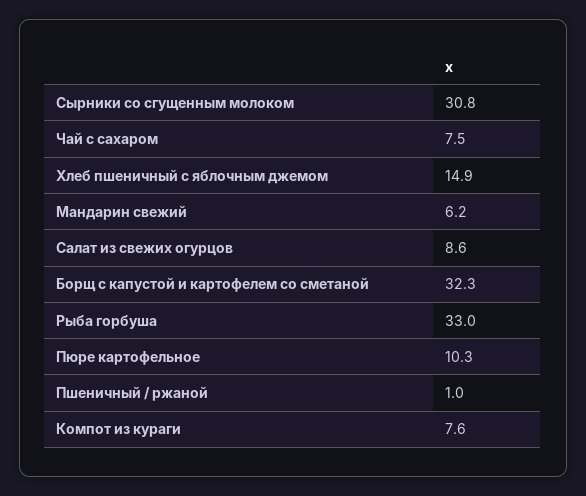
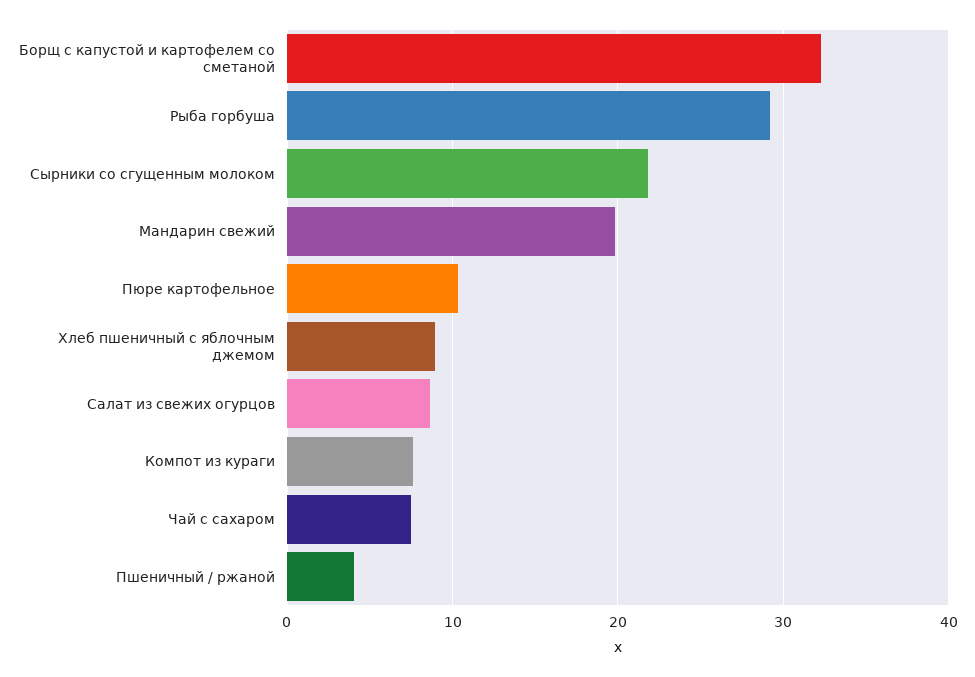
  {
-   "Сырники со сгущенным молоком": 30.8,
+   "Сырники со сгущенным молоком": 22,
    "Чай с сахаром": 7.5,
-   "Хлеб пшеничный с яблочным джемом": 14.9,
+   "Хлеб пшеничный с яблочным джемом": 9,
-   "Мандарин свежий": 6.2,
+   "Мандарин свежий": 20,
    "Салат из свежих огурцов": 8.6,
    "Борщ с капустой и картофелем со сметаной": 32.3,
-   "Рыба горбуша": 33,
+   "Рыба горбуша": 29,
    "Пюре картофельное": 10.3,
-   "Пшеничный / ржаной": 1,
+   "Пшеничный / ржаной": 4,
    "Компот из кураги": 7.6
  }

